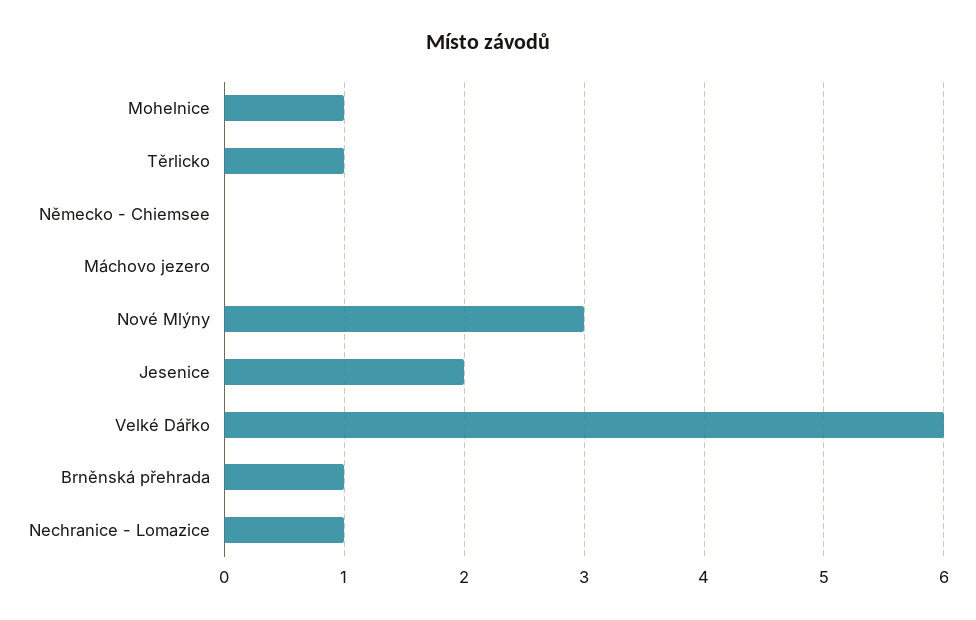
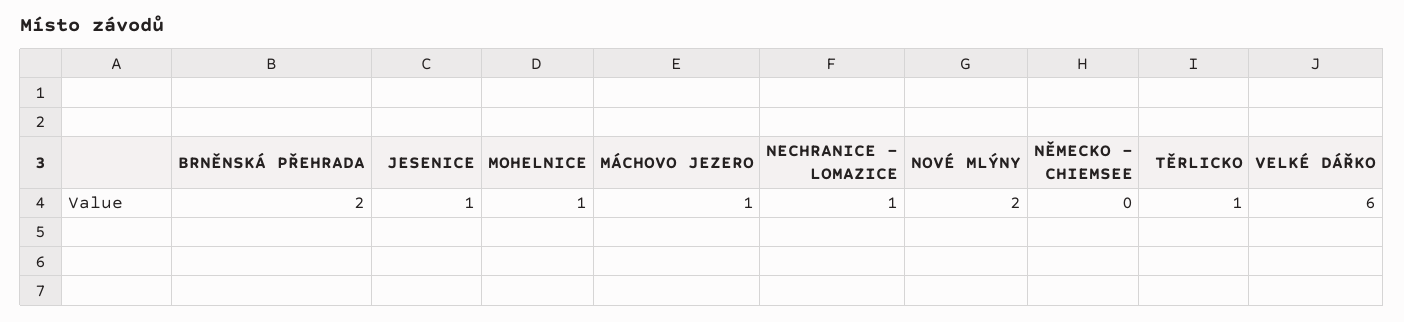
  {
    "Mohelnice": 1,
    "Těrlicko": 1,
    "Německo - Chiemsee": 0,
-   "Máchovo jezero": 0,
+   "Máchovo jezero": 1,
-   "Nové Mlýny": 3,
+   "Nové Mlýny": 2,
-   "Jesenice": 2,
+   "Jesenice": 1,
    "Velké Dářko": 6,
-   "Brněnská přehrada": 1,
+   "Brněnská přehrada": 2,
    "Nechranice - Lomazice": 1
  }

